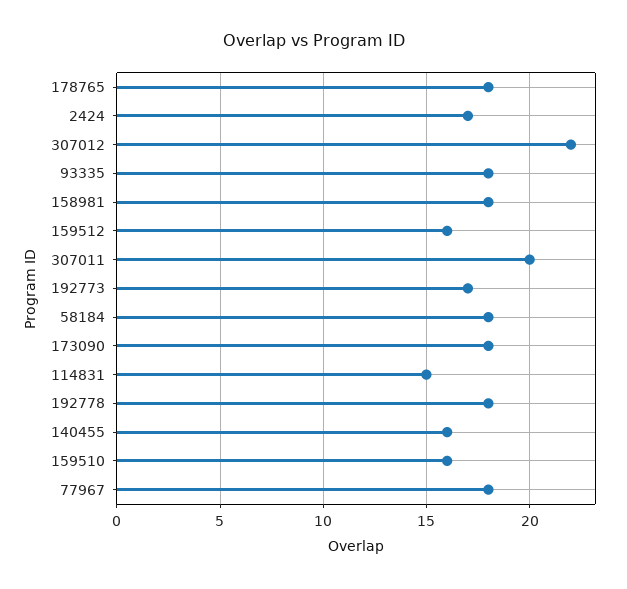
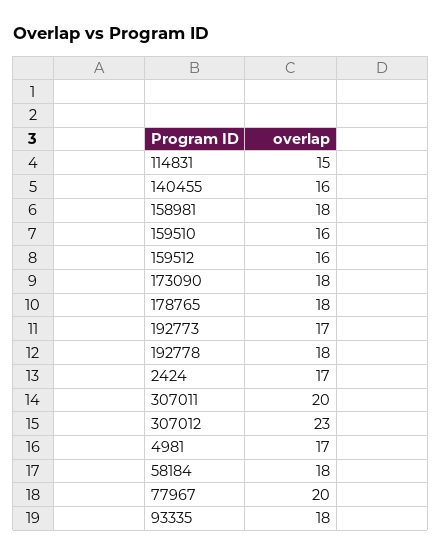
  {
    "178765": 18,
    "2424": 17,
-   "307012": 22,
+   "307012": 23,
    "93335": 18,
    "158981": 18,
    "159512": 16,
    "307011": 20,
    "192773": 17,
    "58184": 18,
    "173090": 18,
    "114831": 15,
    "192778": 18,
    "140455": 16,
    "159510": 16,
-   "77967": 18
+   "77967": 20,
+   "4981": 17
  }

